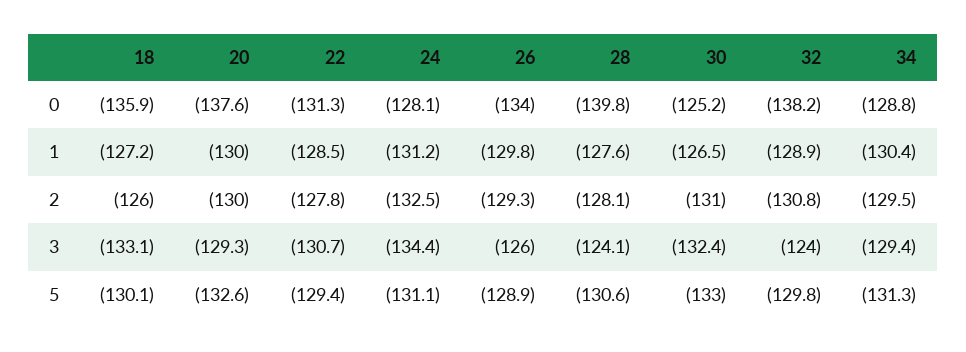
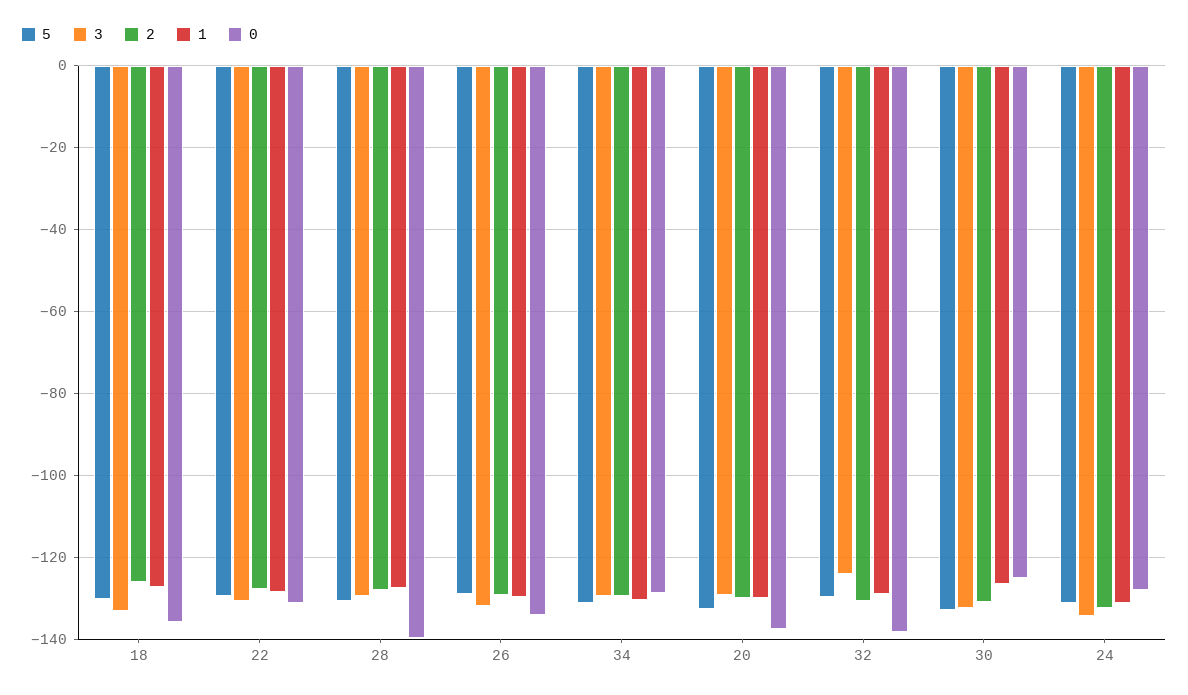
  {
    "0": {
      "18": -135.9,
      "20": -137.6,
      "22": -131.3,
      "24": -128.1,
      "26": -134,
      "28": -139.8,
      "30": -125.2,
      "32": -138.2,
      "34": -128.8
    },
    "1": {
      "18": -127.2,
      "20": -130,
      "22": -128.5,
      "24": -131.2,
      "26": -129.8,
      "28": -127.6,
      "30": -126.5,
      "32": -128.9,
      "34": -130.4
    },
    "2": {
      "18": -126,
      "20": -130,
      "22": -127.8,
      "24": -132.5,
      "26": -129.3,
      "28": -128.1,
      "30": -131,
      "32": -130.8,
      "34": -129.5
    },
    "3": {
      "18": -133.1,
      "20": -129.3,
      "22": -130.7,
      "24": -134.4,
-     "26": -126,
+     "26": -132,
-     "28": -124.1,
+     "28": -130,
      "30": -132.4,
      "32": -124,
      "34": -129.4
    },
    "5": {
      "18": -130.1,
      "20": -132.6,
      "22": -129.4,
      "24": -131.1,
      "26": -128.9,
      "28": -130.6,
      "30": -133,
      "32": -129.8,
      "34": -131.3
    }
  }

